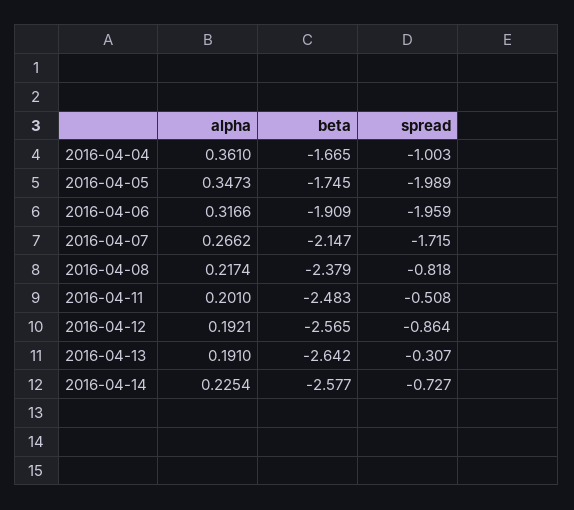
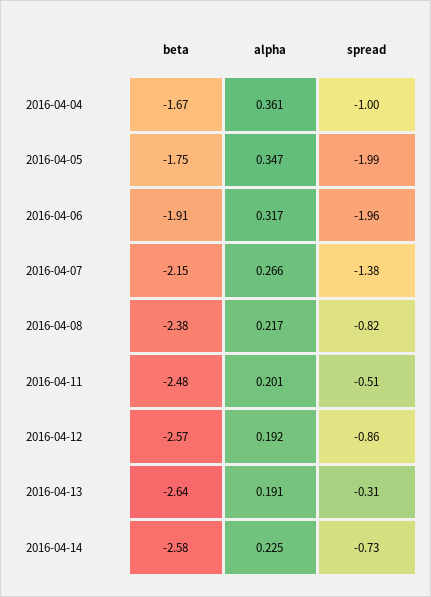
  {
    "alpha": {
      "2016-04-04": 0.361,
      "2016-04-05": 0.3473,
      "2016-04-06": 0.3166,
      "2016-04-07": 0.2662,
      "2016-04-08": 0.2174,
      "2016-04-11": 0.201,
      "2016-04-12": 0.1921,
      "2016-04-13": 0.191,
      "2016-04-14": 0.2254
    },
    "beta": {
      "2016-04-04": -1.665,
      "2016-04-05": -1.745,
      "2016-04-06": -1.909,
      "2016-04-07": -2.147,
      "2016-04-08": -2.379,
      "2016-04-11": -2.483,
      "2016-04-12": -2.565,
      "2016-04-13": -2.642,
      "2016-04-14": -2.577
    },
    "spread": {
      "2016-04-04": -1.003,
      "2016-04-05": -1.989,
      "2016-04-06": -1.959,
-     "2016-04-07": -1.715,
+     "2016-04-07": -1.38,
      "2016-04-08": -0.818,
      "2016-04-11": -0.508,
      "2016-04-12": -0.864,
      "2016-04-13": -0.307,
      "2016-04-14": -0.727
    }
  }

